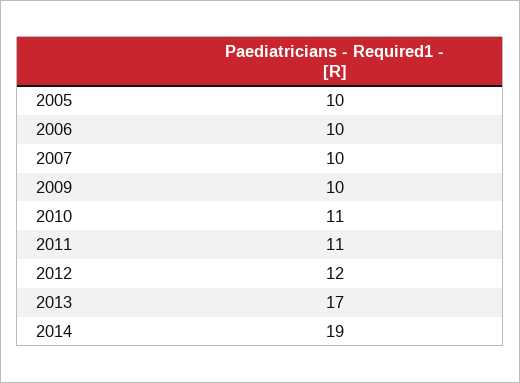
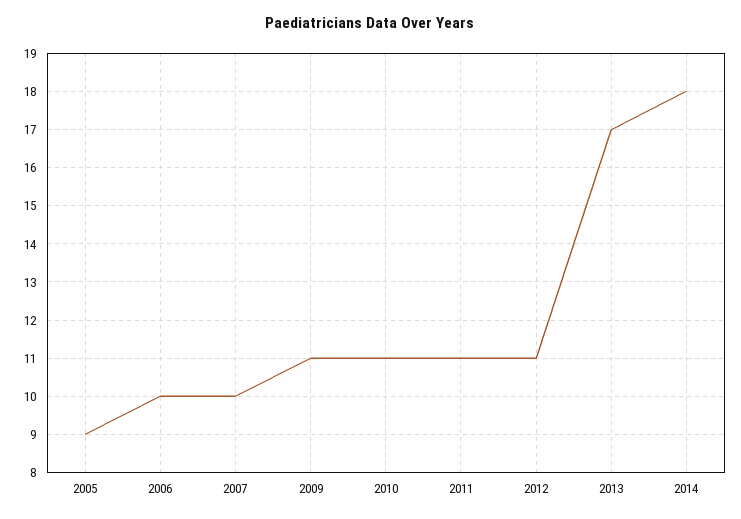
  {
-   "2005": 10,
+   "2005": 9,
    "2006": 10,
    "2007": 10,
-   "2009": 10,
+   "2009": 11,
    "2010": 11,
    "2011": 11,
-   "2012": 12,
+   "2012": 11,
    "2013": 17,
-   "2014": 19
+   "2014": 18
  }

